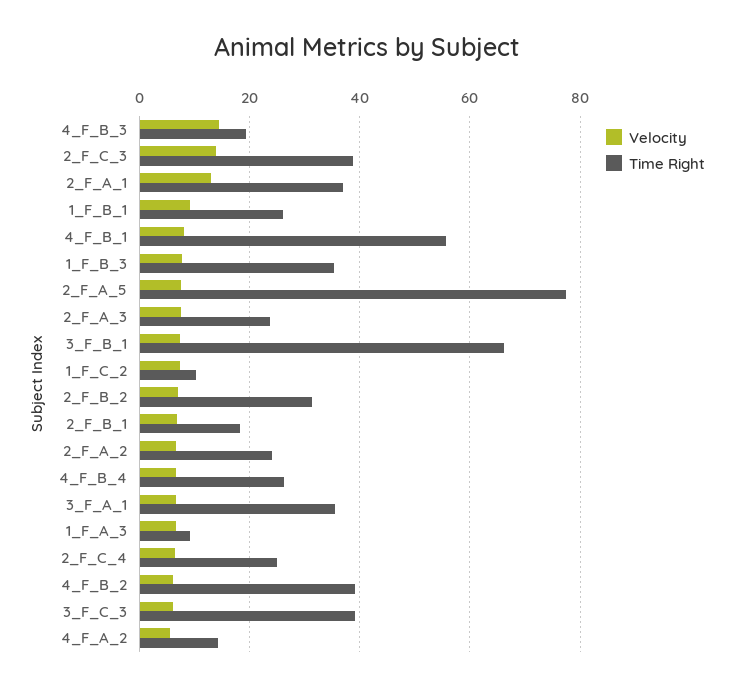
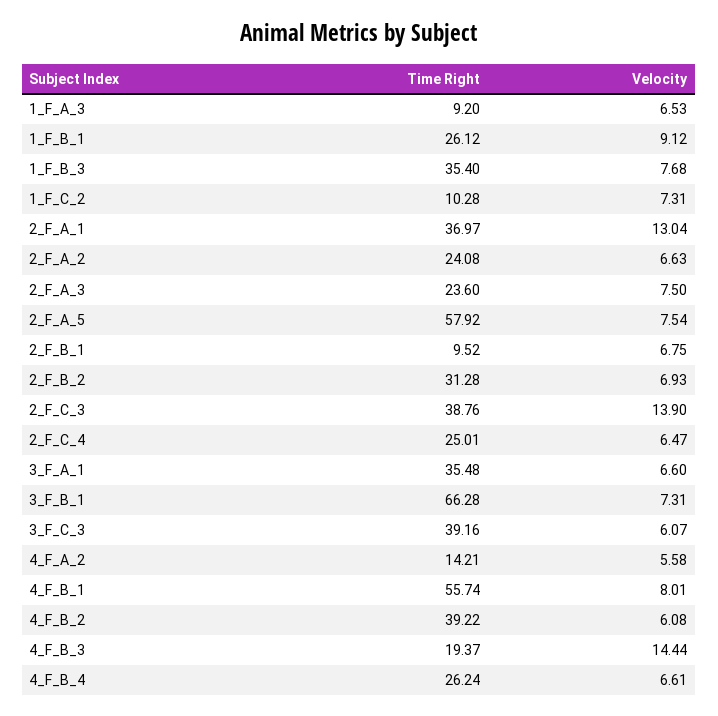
  {
    "Velocity": {
      "4_F_B_3": 14.44,
      "2_F_C_3": 13.9,
      "2_F_A_1": 13.04,
      "1_F_B_1": 9.12,
      "4_F_B_1": 8.01,
      "1_F_B_3": 7.68,
      "2_F_A_5": 7.54,
      "2_F_A_3": 7.5,
      "3_F_B_1": 7.31,
      "1_F_C_2": 7.31,
      "2_F_B_2": 6.93,
      "2_F_B_1": 6.75,
      "2_F_A_2": 6.63,
      "4_F_B_4": 6.61,
      "3_F_A_1": 6.6,
      "1_F_A_3": 6.53,
      "2_F_C_4": 6.47,
      "4_F_B_2": 6.08,
      "3_F_C_3": 6.07,
      "4_F_A_2": 5.58
    },
    "Time Right": {
      "4_F_B_3": 19.37,
      "2_F_C_3": 38.76,
      "2_F_A_1": 36.97,
      "1_F_B_1": 26.12,
      "4_F_B_1": 55.74,
      "1_F_B_3": 35.4,
-     "2_F_A_5": 78,
+     "2_F_A_5": 57.92,
      "2_F_A_3": 23.6,
      "3_F_B_1": 66.28,
      "1_F_C_2": 10.28,
      "2_F_B_2": 31.28,
-     "2_F_B_1": 18,
+     "2_F_B_1": 9.52,
      "2_F_A_2": 24.08,
      "4_F_B_4": 26.24,
      "3_F_A_1": 35.48,
      "1_F_A_3": 9.2,
      "2_F_C_4": 25.01,
      "4_F_B_2": 39.22,
      "3_F_C_3": 39.16,
      "4_F_A_2": 14.21
    }
  }

